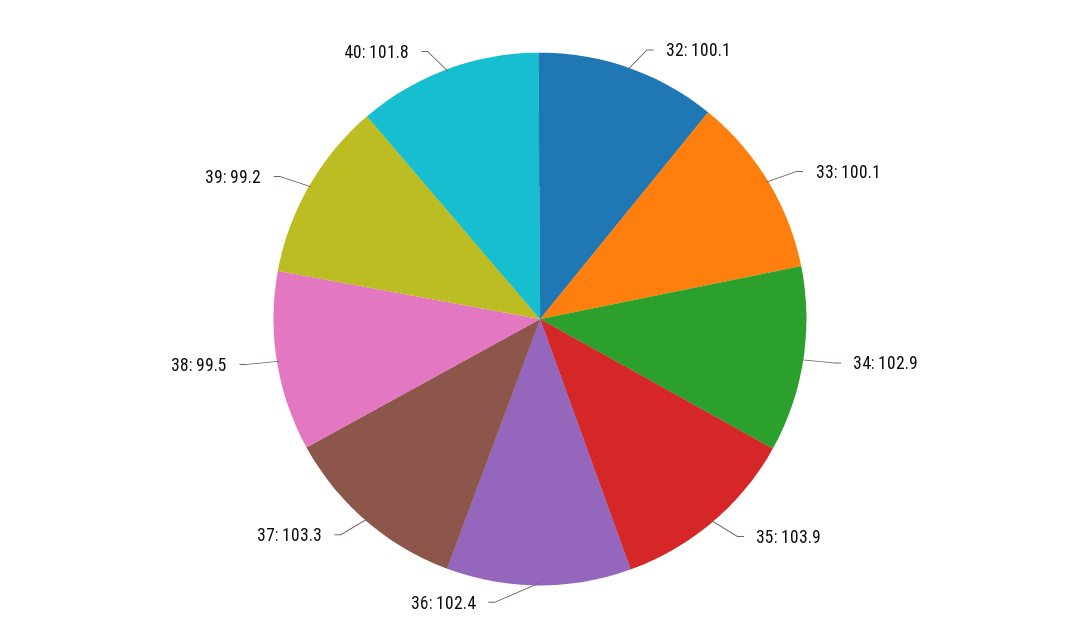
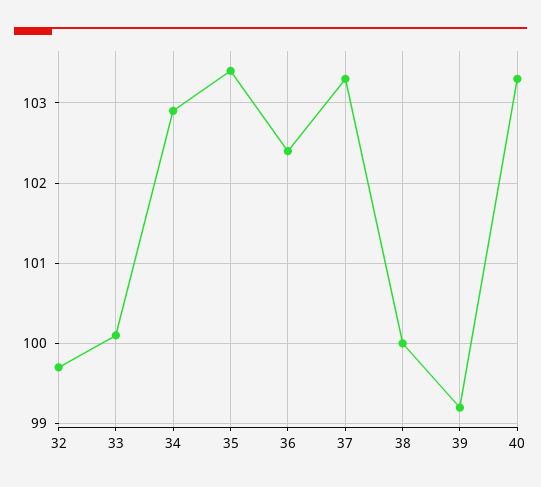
  {
-   "32": 100.1,
+   "32": 99.7,
    "33": 100.1,
    "34": 102.9,
-   "35": 103.9,
+   "35": 103.4,
    "36": 102.4,
    "37": 103.3,
-   "38": 99.5,
+   "38": 100,
    "39": 99.2,
-   "40": 101.8
+   "40": 103.3
  }

